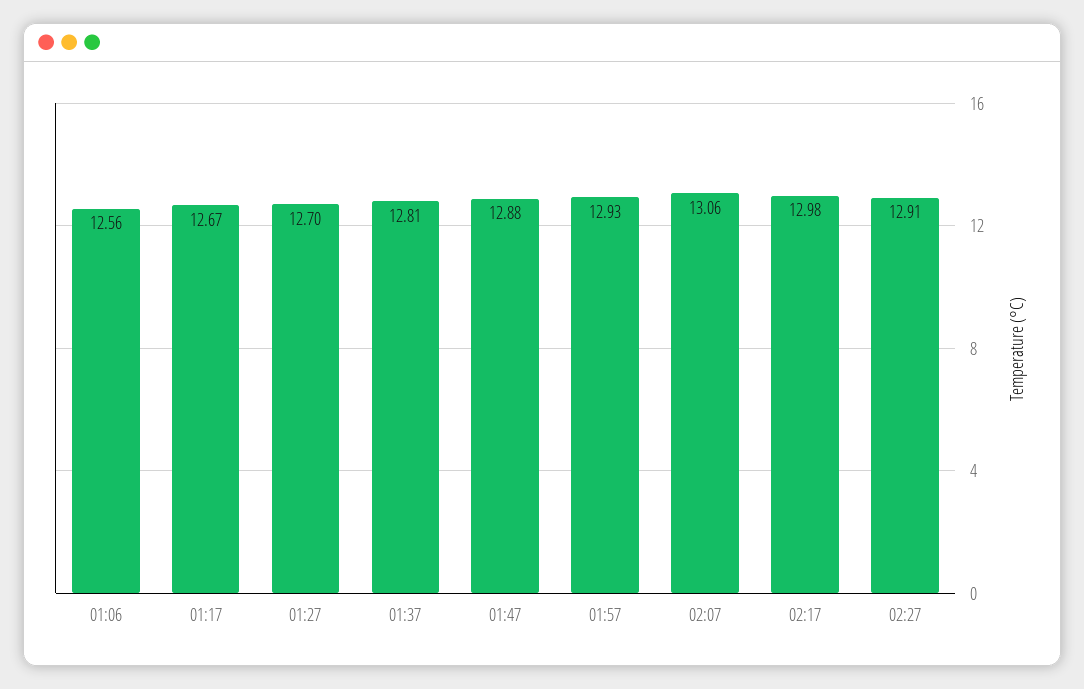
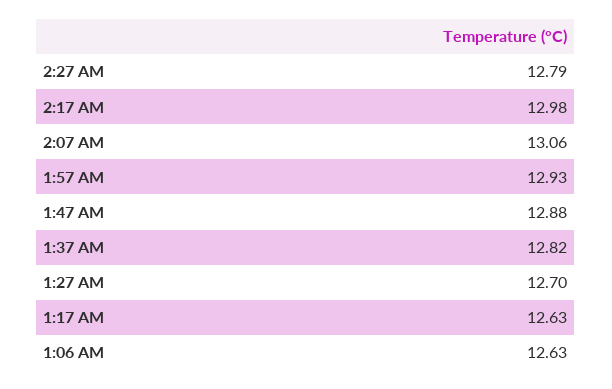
  {
-   "01:06": 12.56,
+   "01:06": 12.63,
-   "01:17": 12.67,
+   "01:17": 12.63,
    "01:27": 12.7,
-   "01:37": 12.81,
+   "01:37": 12.82,
    "01:47": 12.88,
    "01:57": 12.93,
    "02:07": 13.06,
    "02:17": 12.98,
-   "02:27": 12.91
+   "02:27": 12.79
  }

